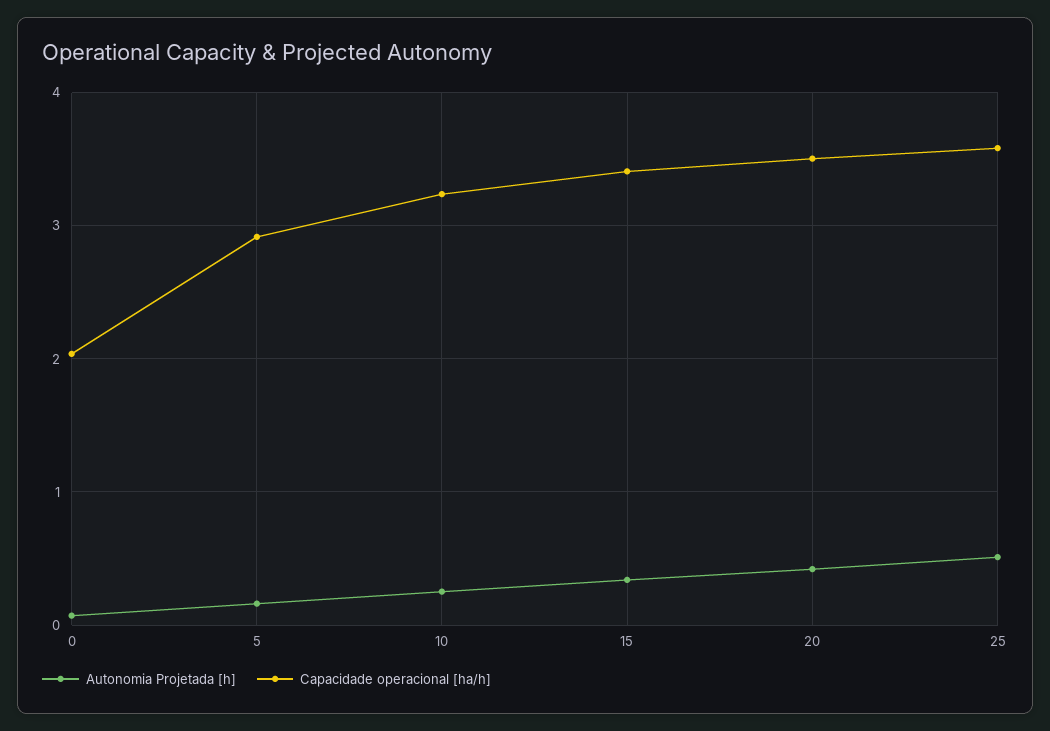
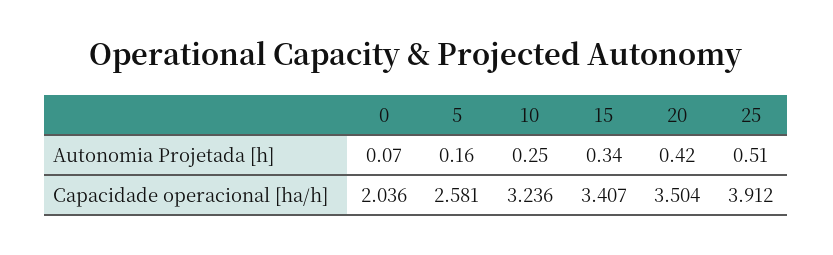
  {
    "Autonomia Projetada [h]": {
      "0": 0.07,
      "5": 0.16,
      "10": 0.25,
      "15": 0.34,
      "20": 0.42,
      "25": 0.51
    },
    "Capacidade operacional [ha/h]": {
      "0": 2.036,
-     "5": 2.9,
+     "5": 2.581,
      "10": 3.236,
      "15": 3.407,
      "20": 3.504,
-     "25": 3.6
+     "25": 3.912
    }
  }

